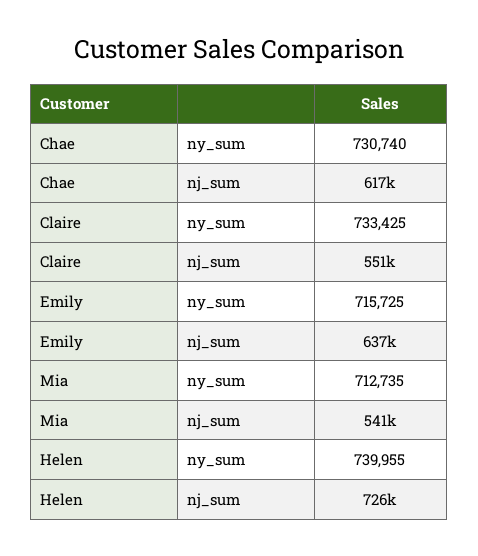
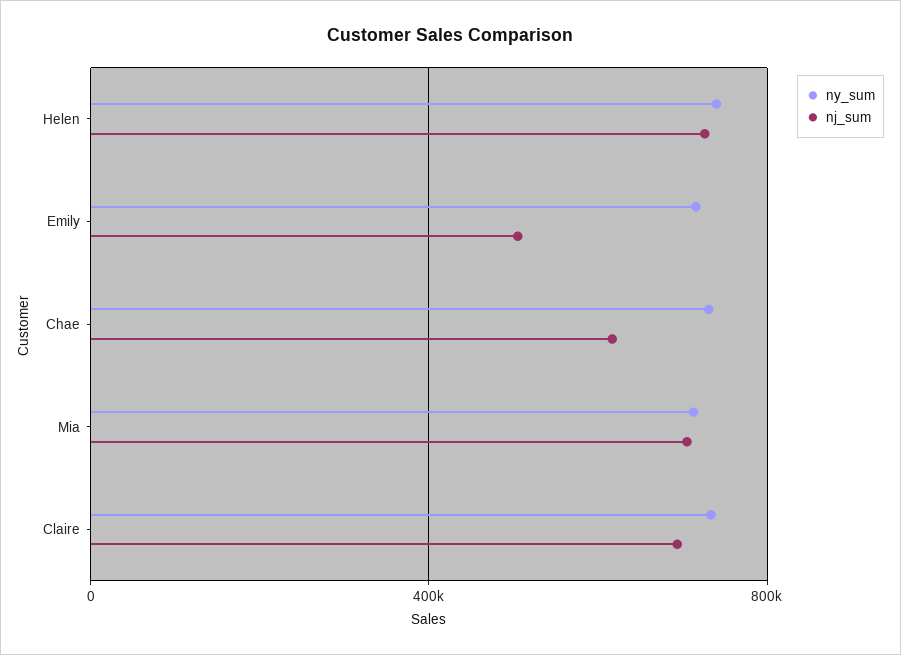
  {
    "ny_sum": {
      "Chae": 730740,
      "Claire": 733425,
      "Emily": 715725,
      "Mia": 712735,
      "Helen": 739955
    },
    "nj_sum": {
      "Chae": 617000,
-     "Claire": 551000,
+     "Claire": 700000,
-     "Emily": 637000,
+     "Emily": 500000,
-     "Mia": 541000,
+     "Mia": 700000,
      "Helen": 726000
    }
  }

